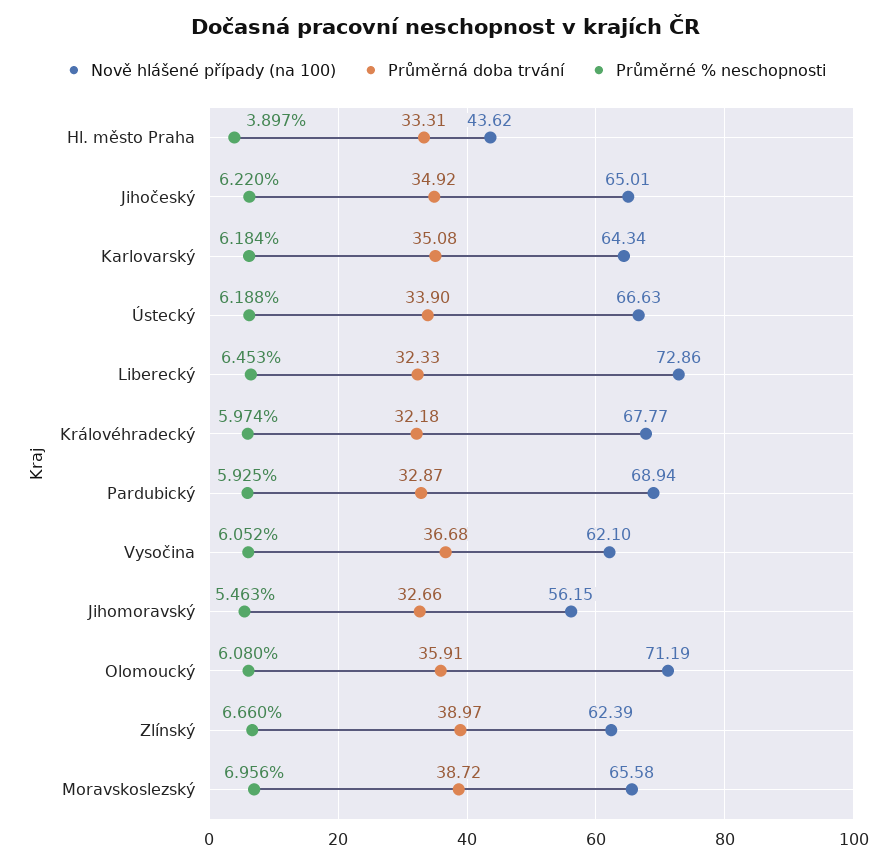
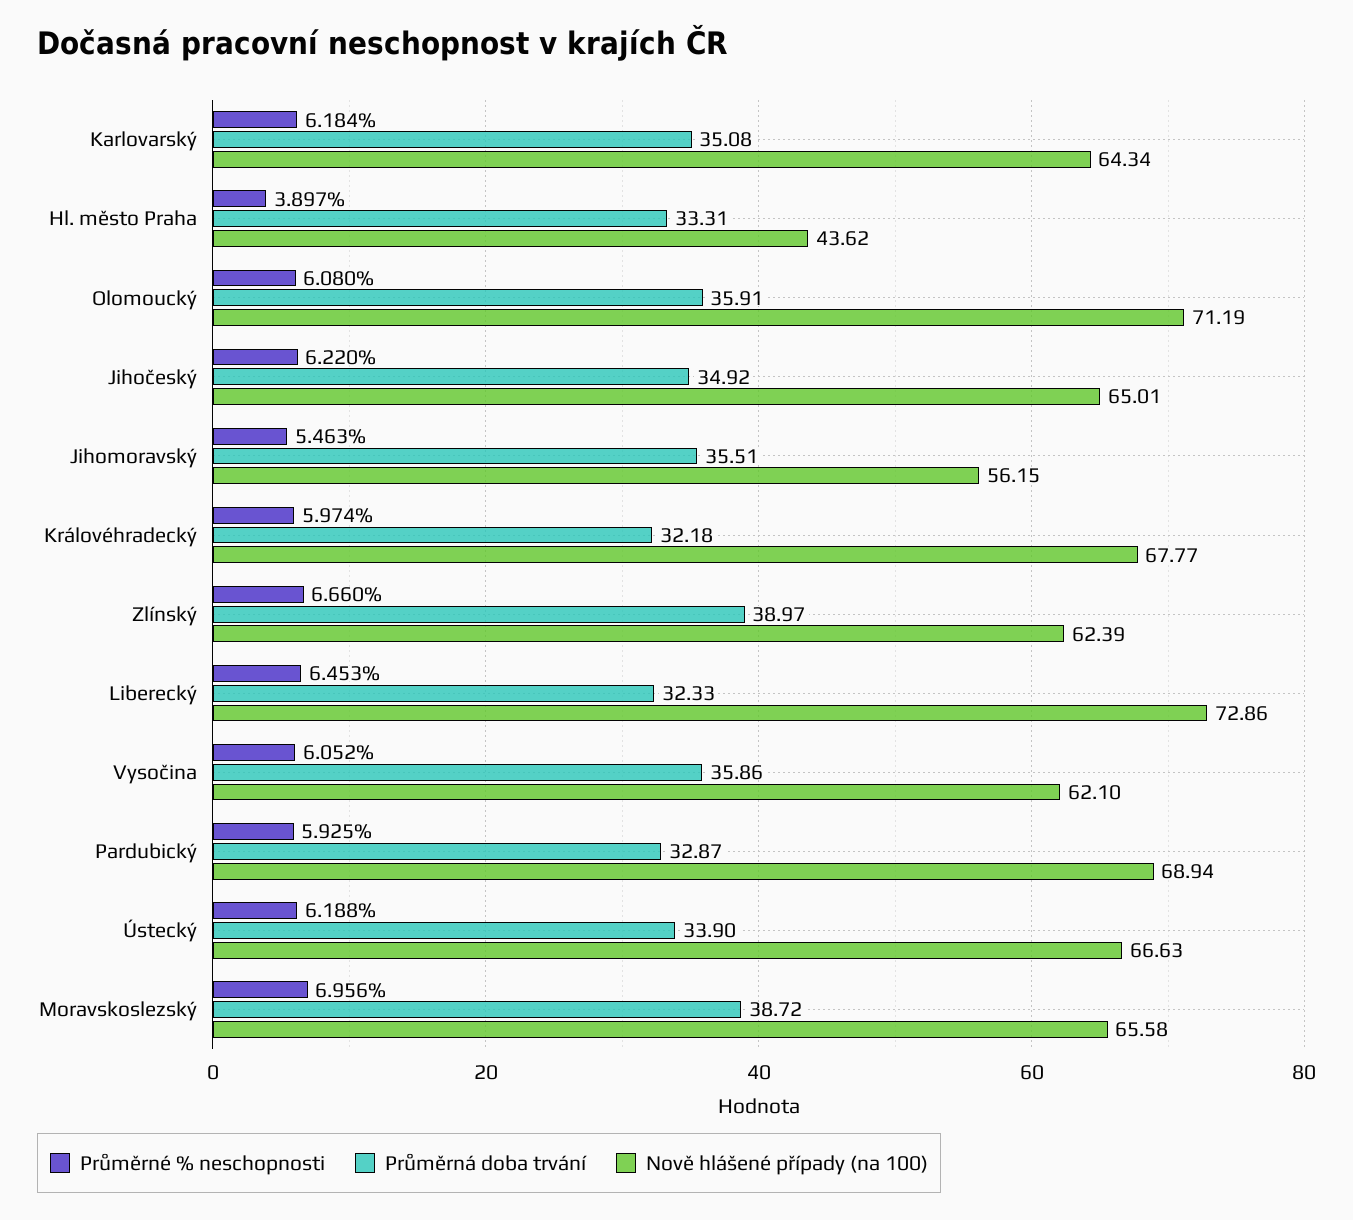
  {
    "Nově hlášené případy (na 100)": {
      "Hl. město Praha": 43.62,
      "Jihočeský": 65.01,
      "Karlovarský": 64.34,
      "Ústecký": 66.63,
      "Liberecký": 72.86,
      "Královéhradecký": 67.77,
      "Pardubický": 68.94,
      "Vysočina": 62.1,
      "Jihomoravský": 56.15,
      "Olomoucký": 71.19,
      "Zlínský": 62.39,
      "Moravskoslezský": 65.58
    },
    "Průměrná doba trvání": {
      "Hl. město Praha": 33.31,
      "Jihočeský": 34.92,
      "Karlovarský": 35.08,
      "Ústecký": 33.9,
      "Liberecký": 32.33,
      "Královéhradecký": 32.18,
      "Pardubický": 32.87,
-     "Vysočina": 36.68,
+     "Vysočina": 35.86,
-     "Jihomoravský": 32.66,
+     "Jihomoravský": 35.51,
      "Olomoucký": 35.91,
      "Zlínský": 38.97,
      "Moravskoslezský": 38.72
    },
    "Průměrné % neschopnosti": {
      "Hl. město Praha": 3.897,
      "Jihočeský": 6.22,
      "Karlovarský": 6.184,
      "Ústecký": 6.188,
      "Liberecký": 6.453,
      "Královéhradecký": 5.974,
      "Pardubický": 5.925,
      "Vysočina": 6.052,
      "Jihomoravský": 5.463,
      "Olomoucký": 6.08,
      "Zlínský": 6.66,
      "Moravskoslezský": 6.956
    }
  }

